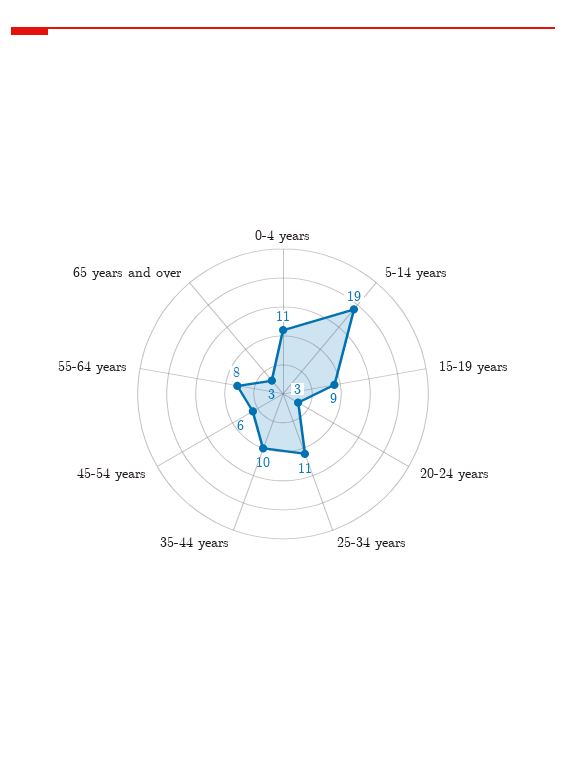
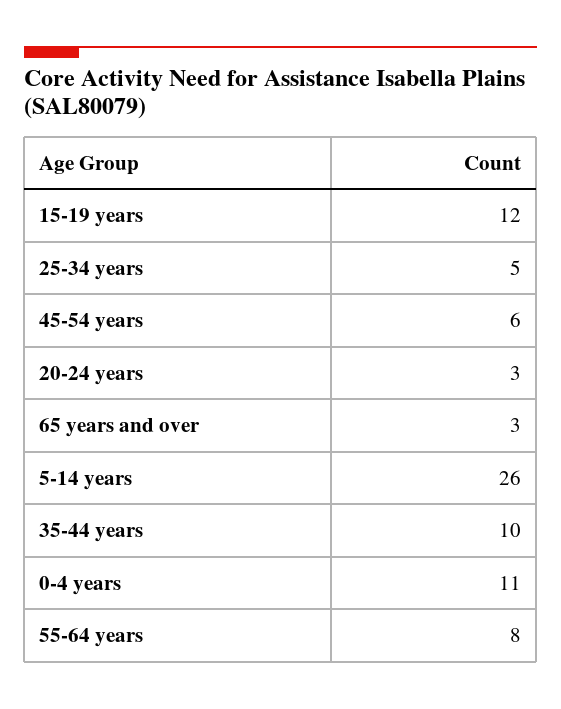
  {
    "0-4 years": 11,
-   "5-14 years": 19,
+   "5-14 years": 26,
-   "15-19 years": 9,
+   "15-19 years": 12,
    "20-24 years": 3,
-   "25-34 years": 11,
+   "25-34 years": 5,
    "35-44 years": 10,
    "45-54 years": 6,
    "55-64 years": 8,
    "65 years and over": 3
  }

